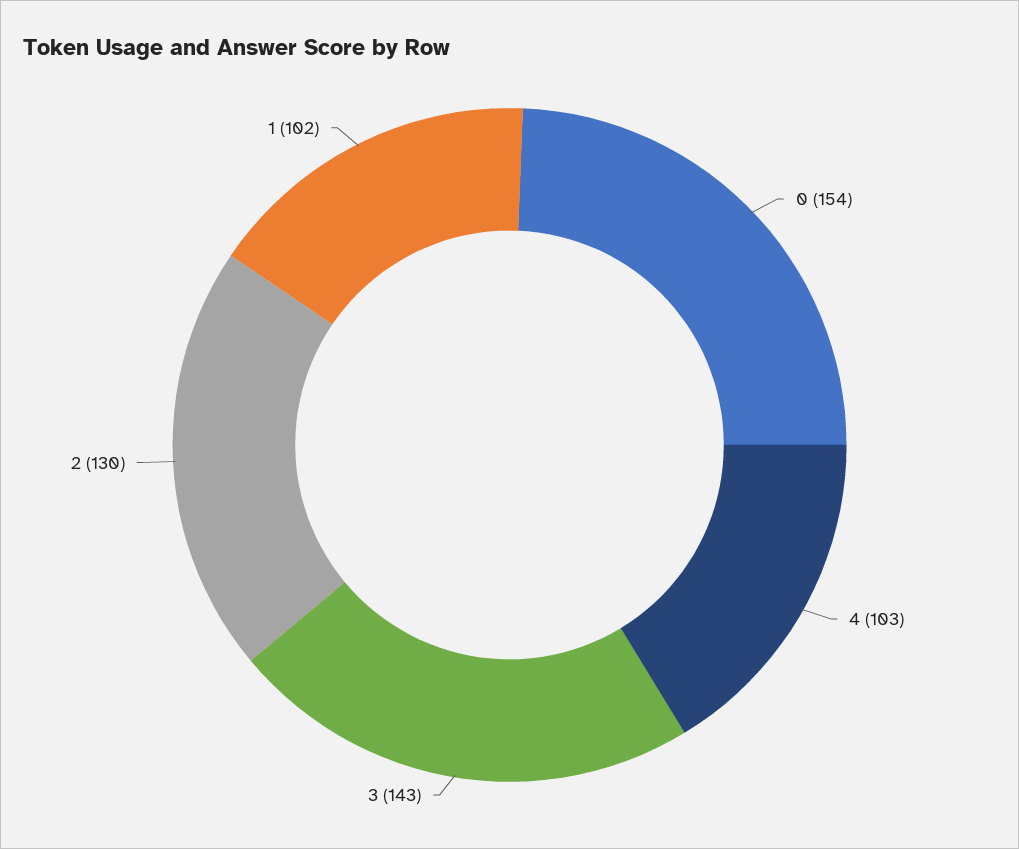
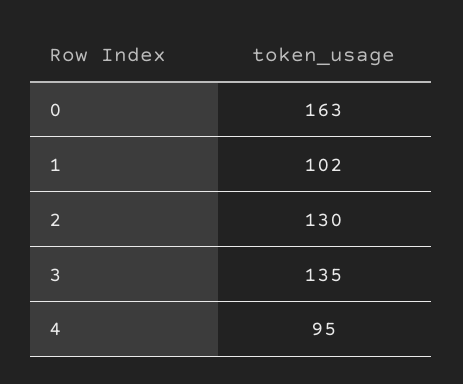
  {
-   "0": 154,
+   "0": 163,
-   "4": 103,
+   "4": 95,
-   "3": 143,
+   "3": 135,
    "2": 130,
    "1": 102
  }

